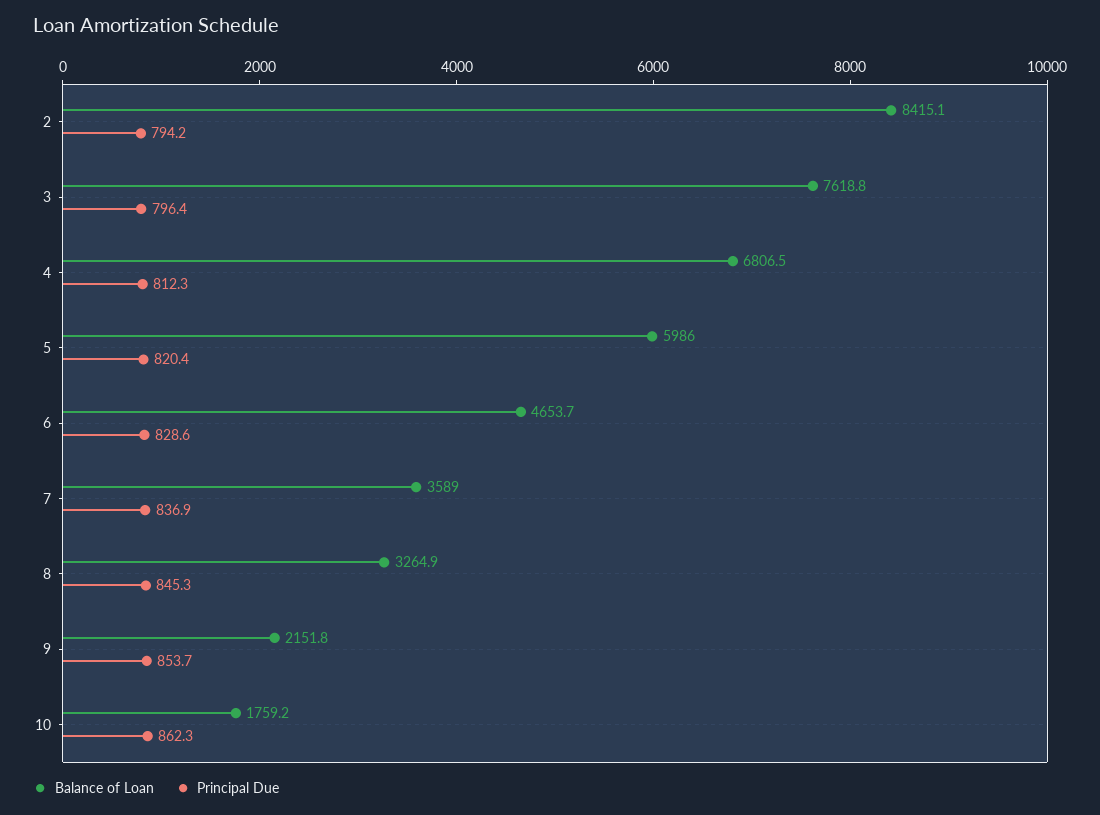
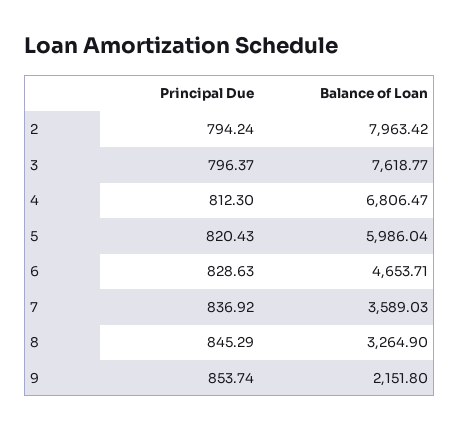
  {
    "Balance of Loan": {
-     "2": 8415.1,
+     "2": 7963.42,
      "3": 7618.77,
      "4": 6806.47,
      "5": 5986.04,
      "6": 4653.71,
      "7": 3589.03,
      "8": 3264.9,
-     "9": 2151.8,
+     "9": 2151.8
-     "10": 1759.2
    },
    "Principal Due": {
      "2": 794.24,
      "3": 796.37,
      "4": 812.3,
      "5": 820.43,
      "6": 828.63,
      "7": 836.92,
      "8": 845.29,
-     "9": 853.74,
+     "9": 853.74
-     "10": 862.3
    }
  }

